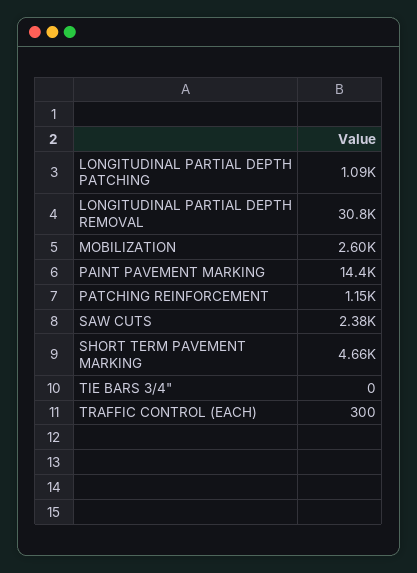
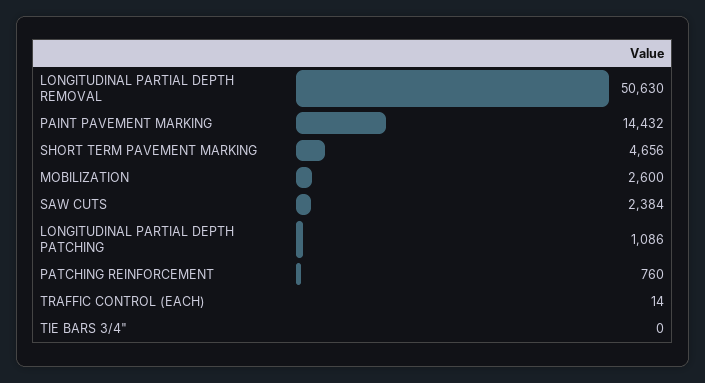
  {
    "LONGITUDINAL PARTIAL DEPTH PATCHING": 1086,
-   "LONGITUDINAL PARTIAL DEPTH REMOVAL": 30800,
+   "LONGITUDINAL PARTIAL DEPTH REMOVAL": 50630,
    "MOBILIZATION": 2600,
    "PAINT PAVEMENT MARKING": 14432,
-   "PATCHING REINFORCEMENT": 1150,
+   "PATCHING REINFORCEMENT": 760,
    "SAW CUTS": 2384,
    "SHORT TERM PAVEMENT MARKING": 4656,
    "TIE BARS 3/4\"": 0,
-   "TRAFFIC CONTROL (EACH)": 300
+   "TRAFFIC CONTROL (EACH)": 14
  }

